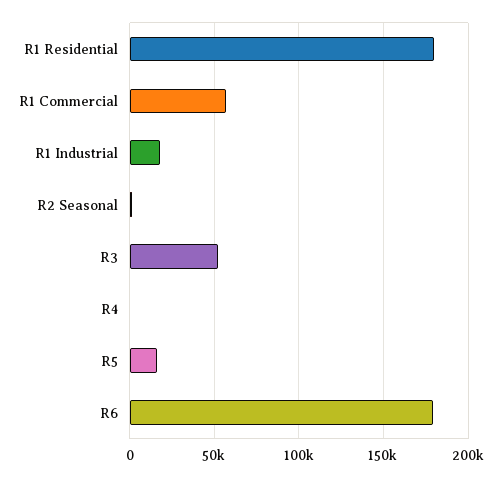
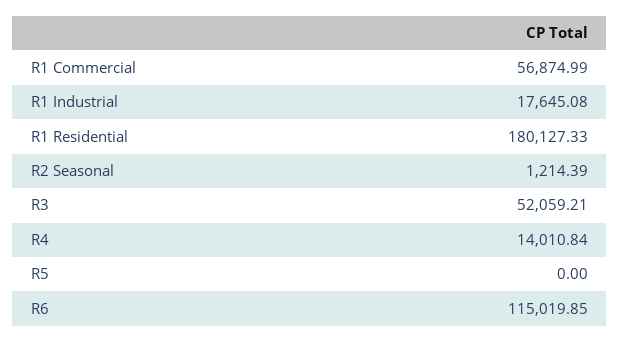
  {
    "R1 Residential": 180127.33,
    "R1 Commercial": 56874.99,
    "R1 Industrial": 17645.08,
    "R2 Seasonal": 1214.39,
    "R3": 52059.21,
-   "R4": 0,
+   "R4": 14010.84,
-   "R5": 15000,
+   "R5": 0,
-   "R6": 180000
+   "R6": 115019.85
  }

